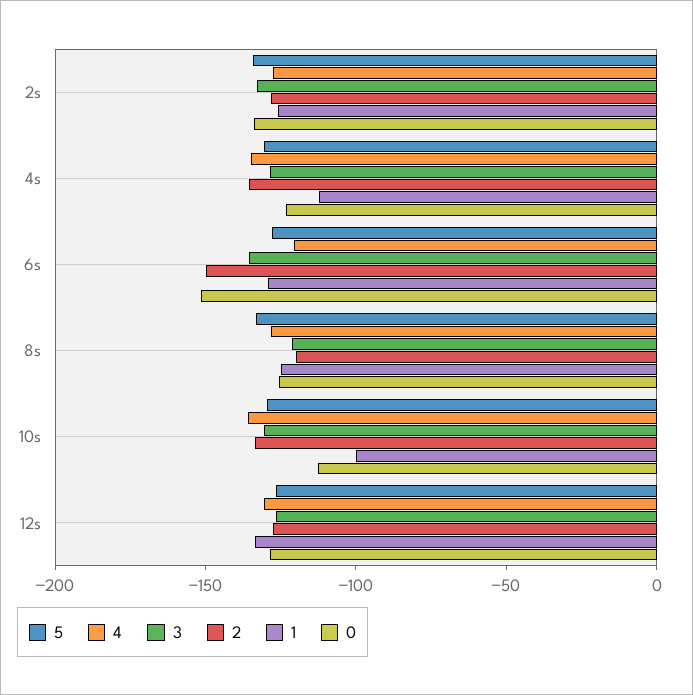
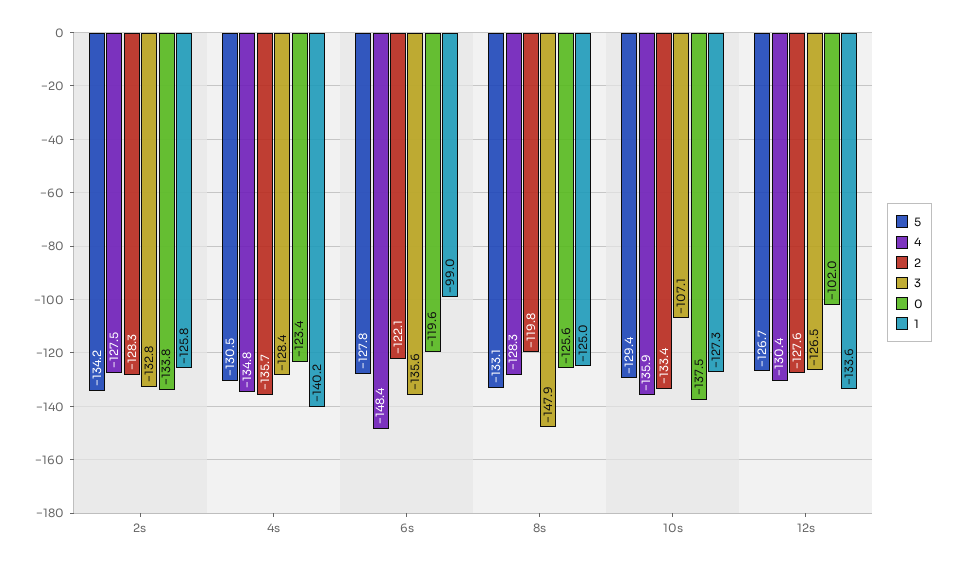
  {
    "5": {
      "2s": -134.2,
      "4s": -130.5,
      "6s": -127.8,
      "8s": -133.1,
      "10s": -129.4,
      "12s": -126.7
    },
    "4": {
      "2s": -127.5,
      "4s": -134.8,
-     "6s": -120,
+     "6s": -148.4,
      "8s": -128.3,
      "10s": -135.9,
      "12s": -130.4
    },
    "3": {
      "2s": -132.8,
      "4s": -128.4,
      "6s": -135.6,
-     "8s": -120,
+     "8s": -147.9,
-     "10s": -130,
+     "10s": -107.1,
      "12s": -126.5
    },
    "2": {
      "2s": -128.3,
      "4s": -135.7,
-     "6s": -150,
+     "6s": -122.1,
      "8s": -119.8,
      "10s": -133.4,
      "12s": -127.6
    },
    "1": {
      "2s": -125.8,
-     "4s": -110,
+     "4s": -140.2,
-     "6s": -130,
+     "6s": -99,
      "8s": -125,
-     "10s": -100,
+     "10s": -127.3,
      "12s": -133.6
    },
    "0": {
      "2s": -133.8,
      "4s": -123.4,
-     "6s": -150,
+     "6s": -119.6,
      "8s": -125.6,
-     "10s": -110,
+     "10s": -137.5,
-     "12s": -130
+     "12s": -102
    }
  }

